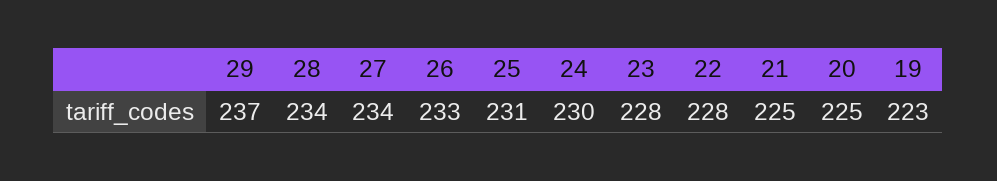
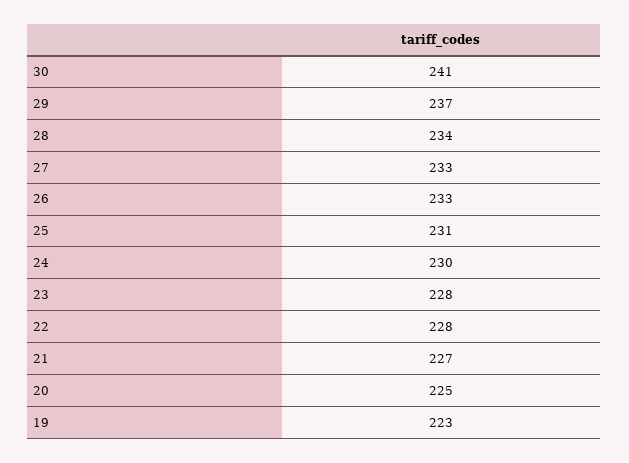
  {
    "29": 237,
    "28": 234,
-   "27": 234,
+   "27": 233,
    "26": 233,
    "25": 231,
    "24": 230,
    "23": 228,
    "22": 228,
-   "21": 225,
+   "21": 227,
    "20": 225,
-   "19": 223
+   "19": 223,
+   "30": 241
  }

